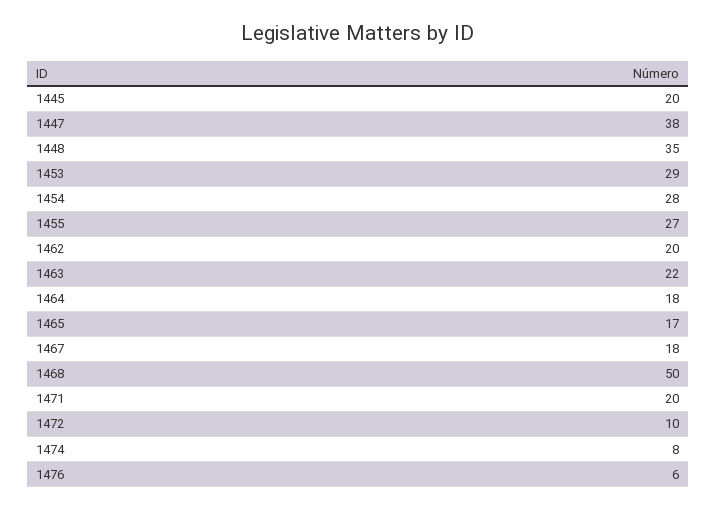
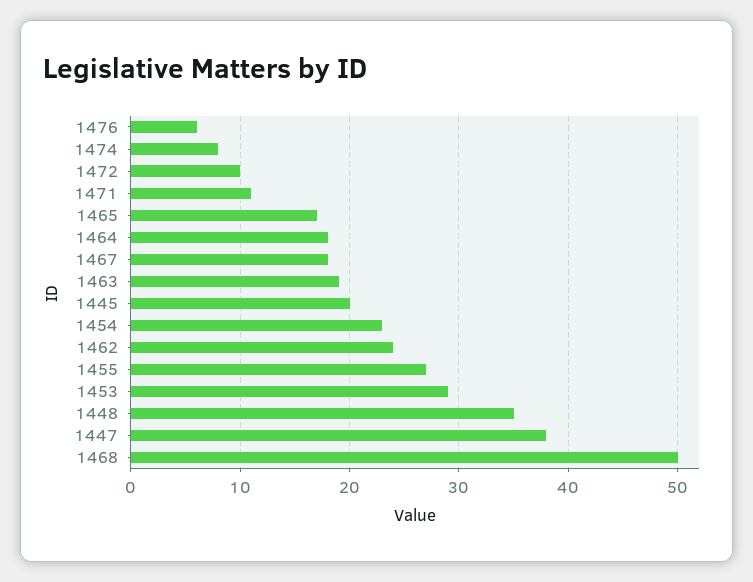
  {
    "1445": 20,
    "1447": 38,
    "1448": 35,
    "1453": 29,
-   "1454": 28,
+   "1454": 23,
    "1455": 27,
-   "1462": 20,
+   "1462": 24,
-   "1463": 22,
+   "1463": 19,
    "1464": 18,
    "1465": 17,
    "1467": 18,
    "1468": 50,
-   "1471": 20,
+   "1471": 11,
    "1472": 10,
    "1474": 8,
    "1476": 6
  }

